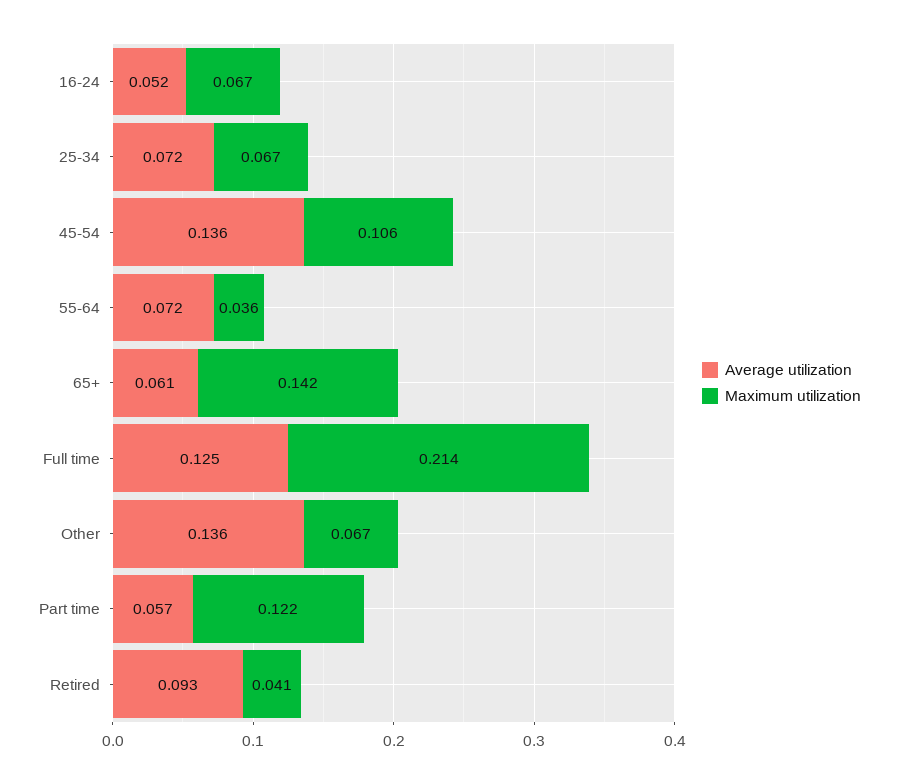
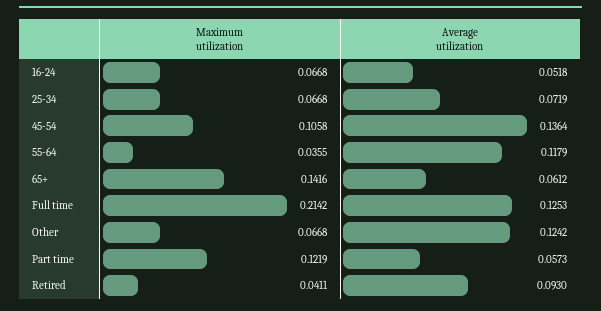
  {
    "Average utilization": {
      "16-24": 0.0518,
      "25-34": 0.0719,
      "45-54": 0.1364,
-     "55-64": 0.072,
+     "55-64": 0.1179,
      "65+": 0.0612,
      "Full time": 0.1253,
-     "Other": 0.136,
+     "Other": 0.1242,
      "Part time": 0.0573,
      "Retired": 0.093
    },
    "Maximum utilization": {
      "16-24": 0.0668,
      "25-34": 0.0668,
      "45-54": 0.1058,
      "55-64": 0.0355,
      "65+": 0.1416,
      "Full time": 0.2142,
      "Other": 0.0668,
      "Part time": 0.1219,
      "Retired": 0.0411
    }
  }

